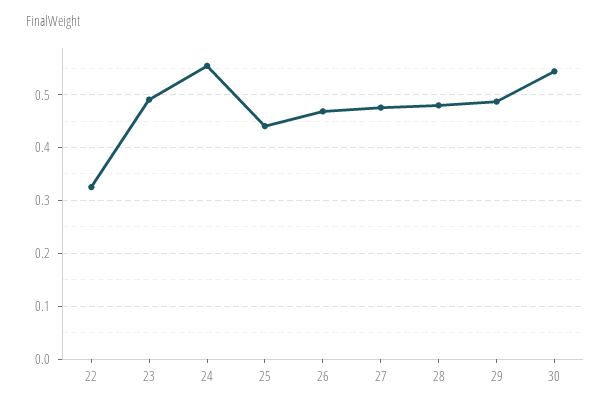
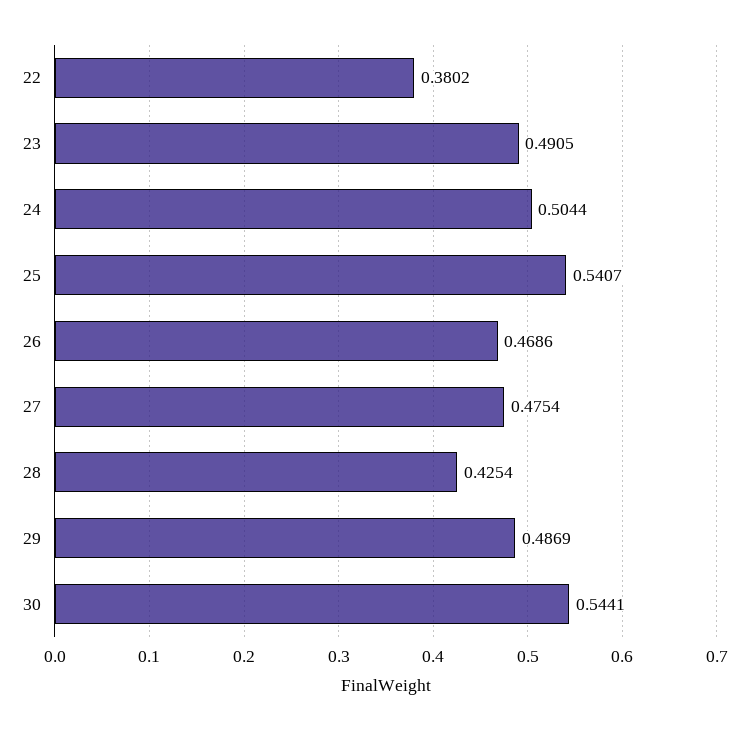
  {
-   "22": 0.32,
+   "22": 0.3802,
    "23": 0.4905,
-   "24": 0.56,
+   "24": 0.5044,
-   "25": 0.44,
+   "25": 0.5407,
    "26": 0.4686,
    "27": 0.4754,
-   "28": 0.48,
+   "28": 0.4254,
    "29": 0.4869,
    "30": 0.5441
  }

